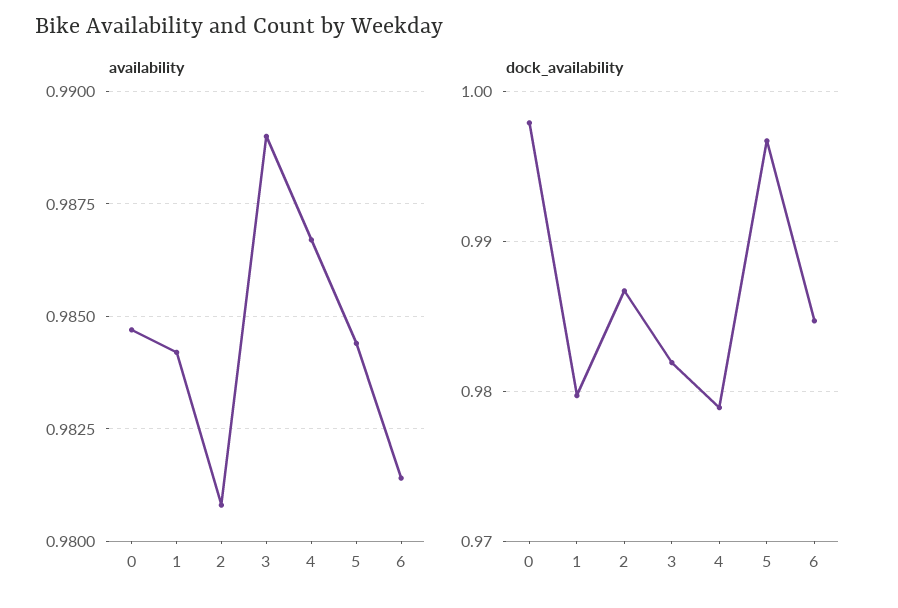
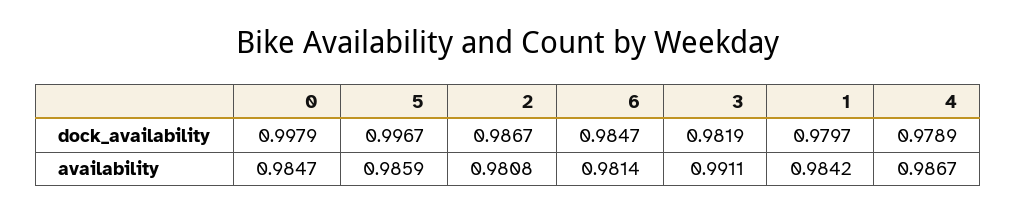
  {
    "availability": {
      "0": 0.9847,
      "1": 0.9842,
      "2": 0.9808,
-     "3": 0.989,
+     "3": 0.9911,
      "4": 0.9867,
-     "5": 0.9845,
+     "5": 0.9859,
      "6": 0.9814
    },
    "dock_availability": {
      "0": 0.9979,
      "1": 0.9797,
      "2": 0.9867,
      "3": 0.9819,
      "4": 0.9789,
      "5": 0.9967,
      "6": 0.9847
    }
  }

